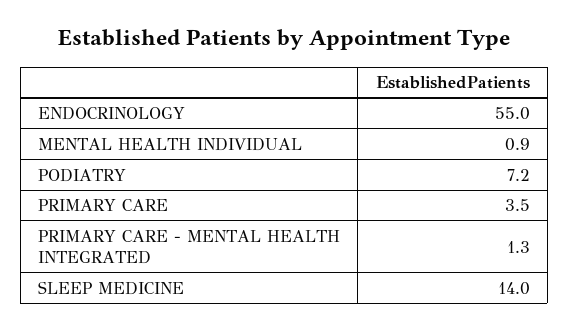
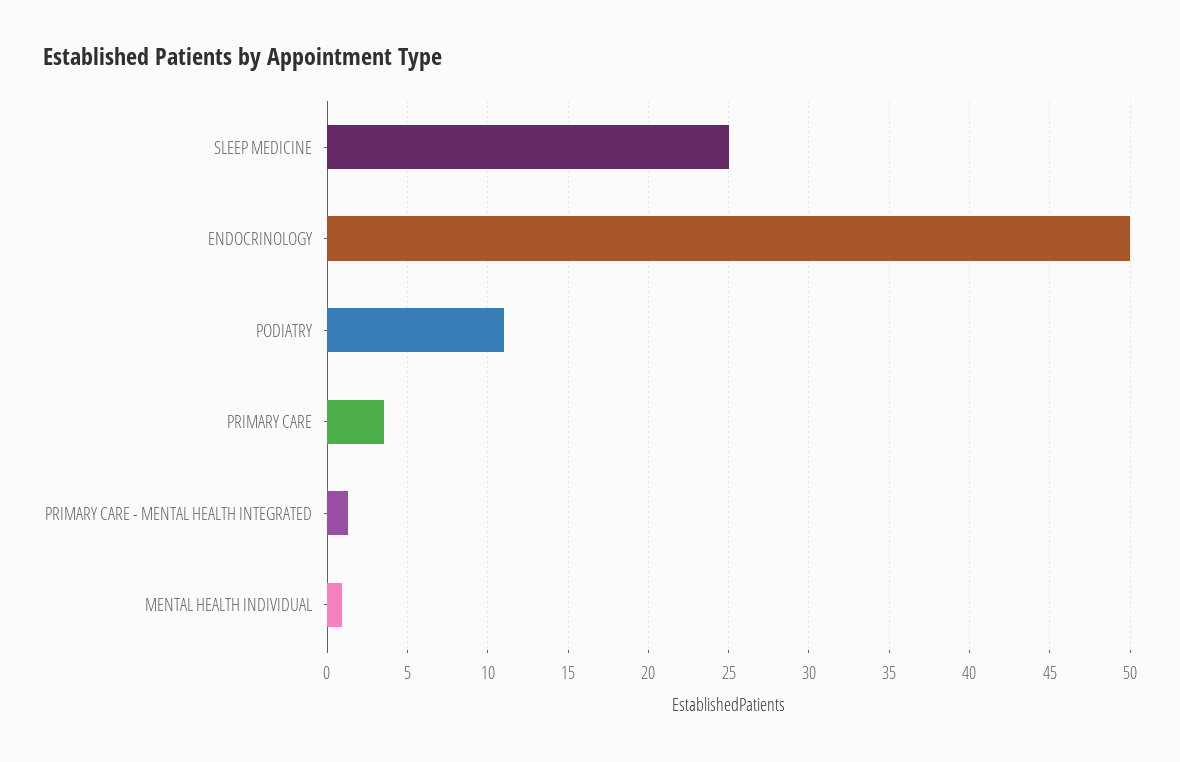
  {
-   "ENDOCRINOLOGY": 55,
+   "ENDOCRINOLOGY": 50,
    "MENTAL HEALTH INDIVIDUAL": 0.9,
-   "PODIATRY": 7.2,
+   "PODIATRY": 11,
    "PRIMARY CARE": 3.5,
    "PRIMARY CARE - MENTAL HEALTH INTEGRATED": 1.3,
-   "SLEEP MEDICINE": 14
+   "SLEEP MEDICINE": 25
  }

